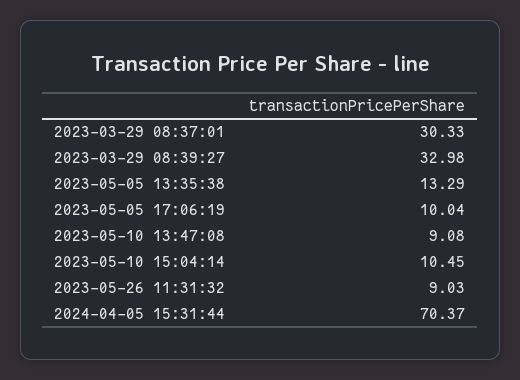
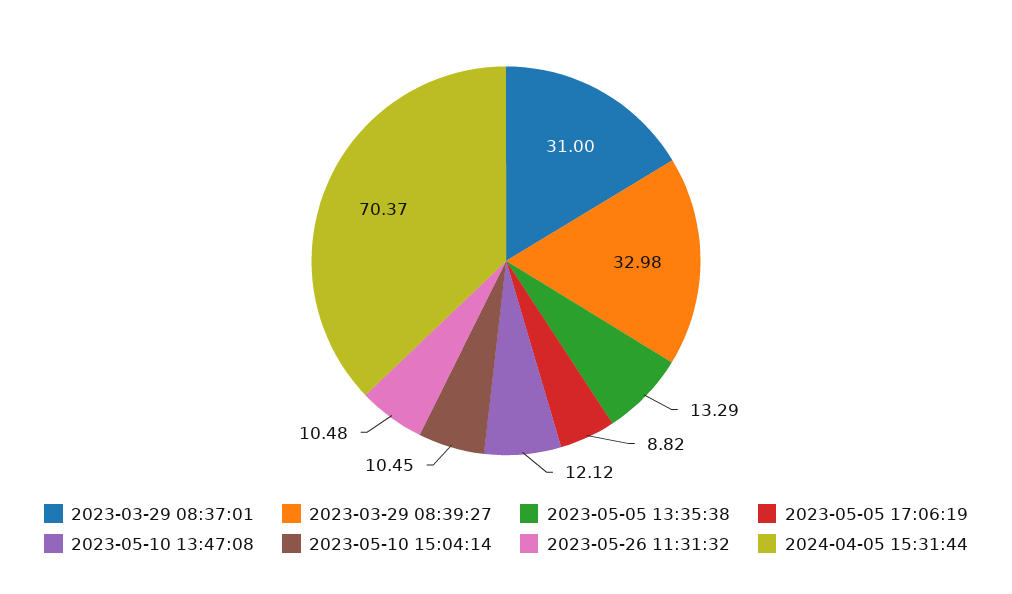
  {
-   "2023-03-29 08:37:01": 30.33,
+   "2023-03-29 08:37:01": 31,
    "2023-03-29 08:39:27": 32.98,
    "2023-05-05 13:35:38": 13.29,
-   "2023-05-05 17:06:19": 10.04,
+   "2023-05-05 17:06:19": 8.82,
-   "2023-05-10 13:47:08": 9.08,
+   "2023-05-10 13:47:08": 12.12,
    "2023-05-10 15:04:14": 10.45,
-   "2023-05-26 11:31:32": 9.03,
+   "2023-05-26 11:31:32": 10.48,
    "2024-04-05 15:31:44": 70.37
  }

